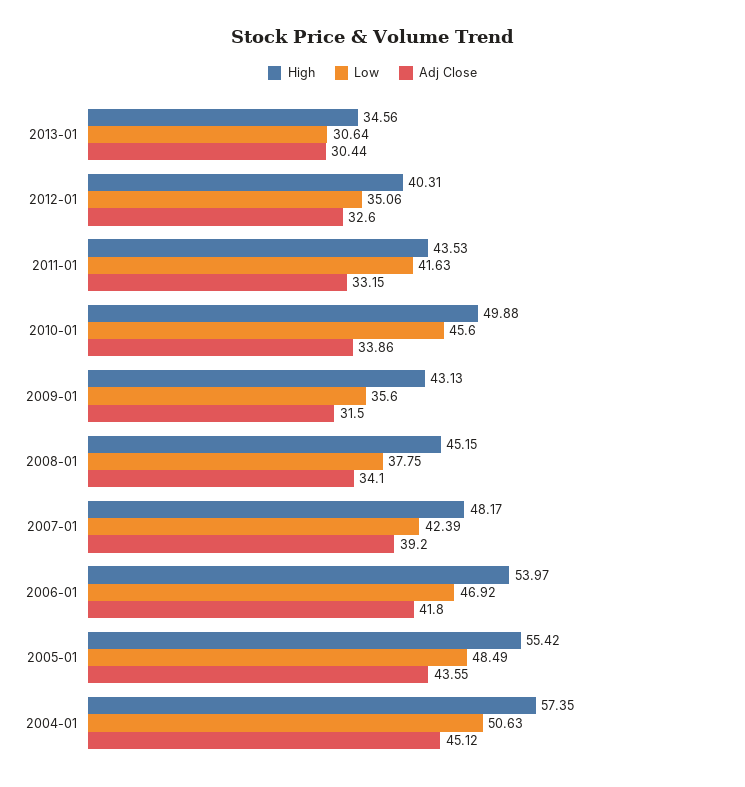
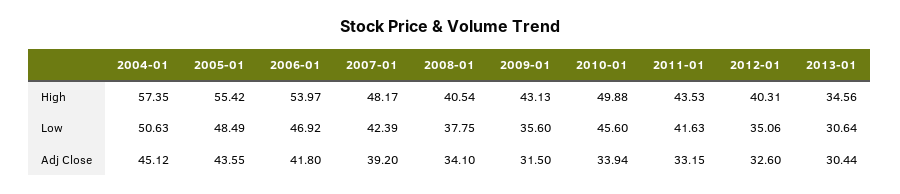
  {
    "High": {
      "2013-01": 34.56,
      "2012-01": 40.31,
      "2011-01": 43.53,
      "2010-01": 49.88,
      "2009-01": 43.13,
-     "2008-01": 45.15,
+     "2008-01": 40.54,
      "2007-01": 48.17,
      "2006-01": 53.97,
      "2005-01": 55.42,
      "2004-01": 57.35
    },
    "Low": {
      "2013-01": 30.64,
      "2012-01": 35.06,
      "2011-01": 41.63,
      "2010-01": 45.6,
      "2009-01": 35.6,
      "2008-01": 37.75,
      "2007-01": 42.39,
      "2006-01": 46.92,
      "2005-01": 48.49,
      "2004-01": 50.63
    },
    "Adj Close": {
      "2013-01": 30.44,
      "2012-01": 32.6,
      "2011-01": 33.15,
-     "2010-01": 33.86,
+     "2010-01": 33.94,
      "2009-01": 31.5,
      "2008-01": 34.1,
      "2007-01": 39.2,
      "2006-01": 41.8,
      "2005-01": 43.55,
      "2004-01": 45.12
    }
  }

